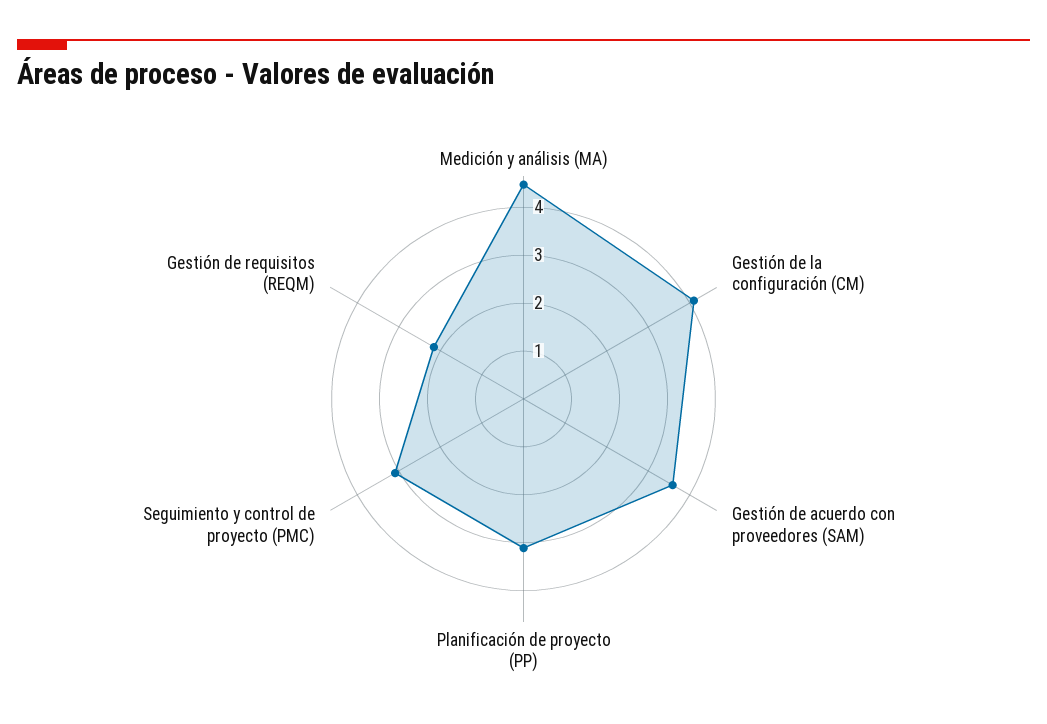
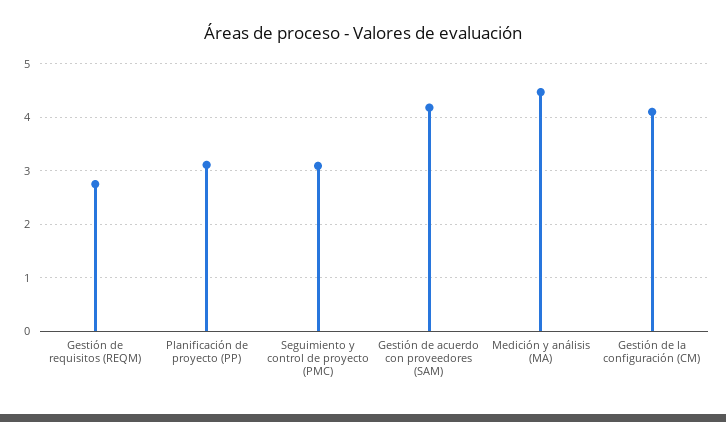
  {
    "Medición y análisis (MA)": 4.4,
    "Gestión de la configuración (CM)": 4.2,
-   "Gestión de acuerdo con proveedores (SAM)": 3.6,
+   "Gestión de acuerdo con proveedores (SAM)": 4.2,
    "Planificación de proyecto (PP)": 3.2,
    "Seguimiento y control de proyecto (PMC)": 3,
-   "Gestión de requisitos (REQM)": 2.2
+   "Gestión de requisitos (REQM)": 2.8
  }

